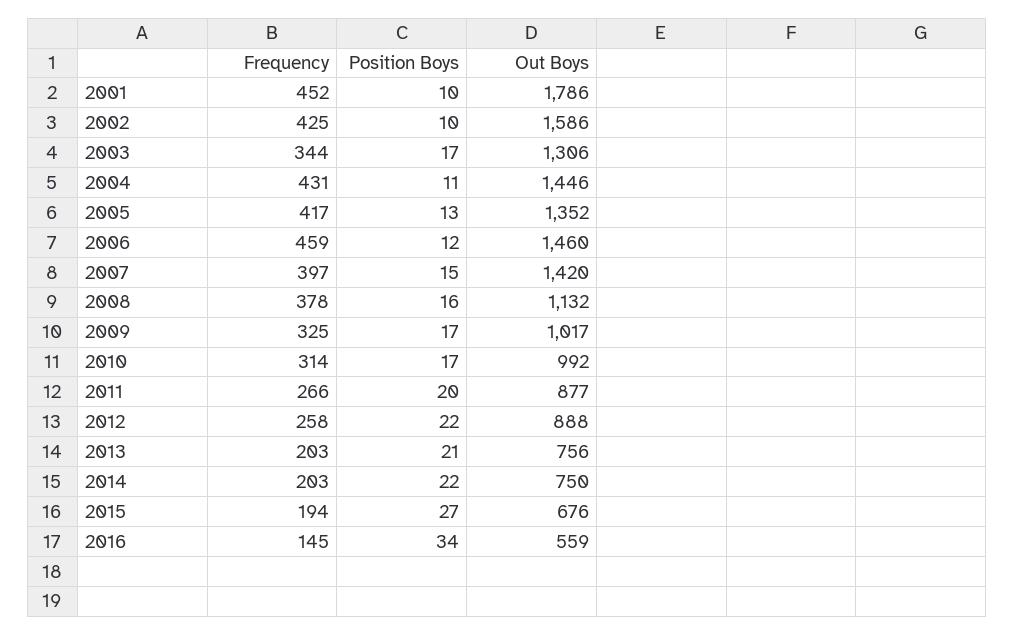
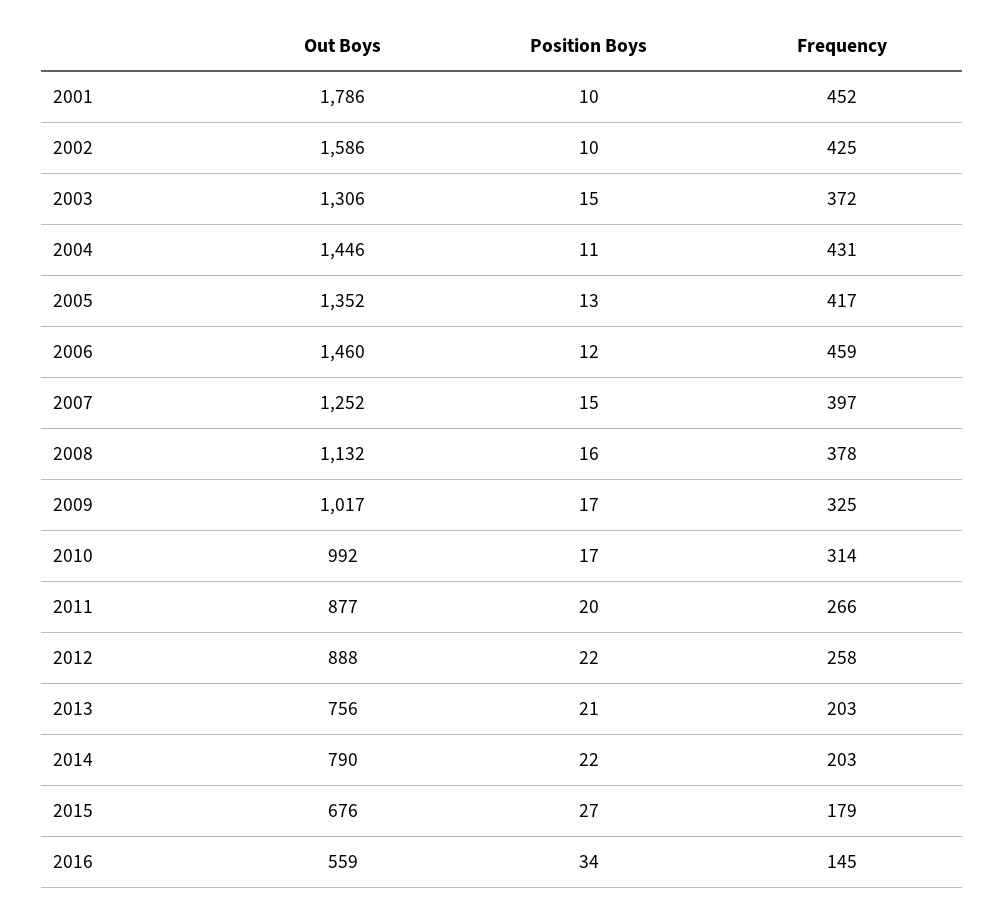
  {
    "Frequency": {
      "2001": 452,
      "2002": 425,
-     "2003": 344,
+     "2003": 372,
      "2004": 431,
      "2005": 417,
      "2006": 459,
      "2007": 397,
      "2008": 378,
      "2009": 325,
      "2010": 314,
      "2011": 266,
      "2012": 258,
      "2013": 203,
      "2014": 203,
-     "2015": 194,
+     "2015": 179,
      "2016": 145
    },
    "Position Boys": {
      "2001": 10,
      "2002": 10,
-     "2003": 17,
+     "2003": 15,
      "2004": 11,
      "2005": 13,
      "2006": 12,
      "2007": 15,
      "2008": 16,
      "2009": 17,
      "2010": 17,
      "2011": 20,
      "2012": 22,
      "2013": 21,
      "2014": 22,
      "2015": 27,
      "2016": 34
    },
    "Out Boys": {
      "2001": 1786,
      "2002": 1586,
      "2003": 1306,
      "2004": 1446,
      "2005": 1352,
      "2006": 1460,
-     "2007": 1420,
+     "2007": 1252,
      "2008": 1132,
      "2009": 1017,
      "2010": 992,
      "2011": 877,
      "2012": 888,
      "2013": 756,
-     "2014": 750,
+     "2014": 790,
      "2015": 676,
      "2016": 559
    }
  }

